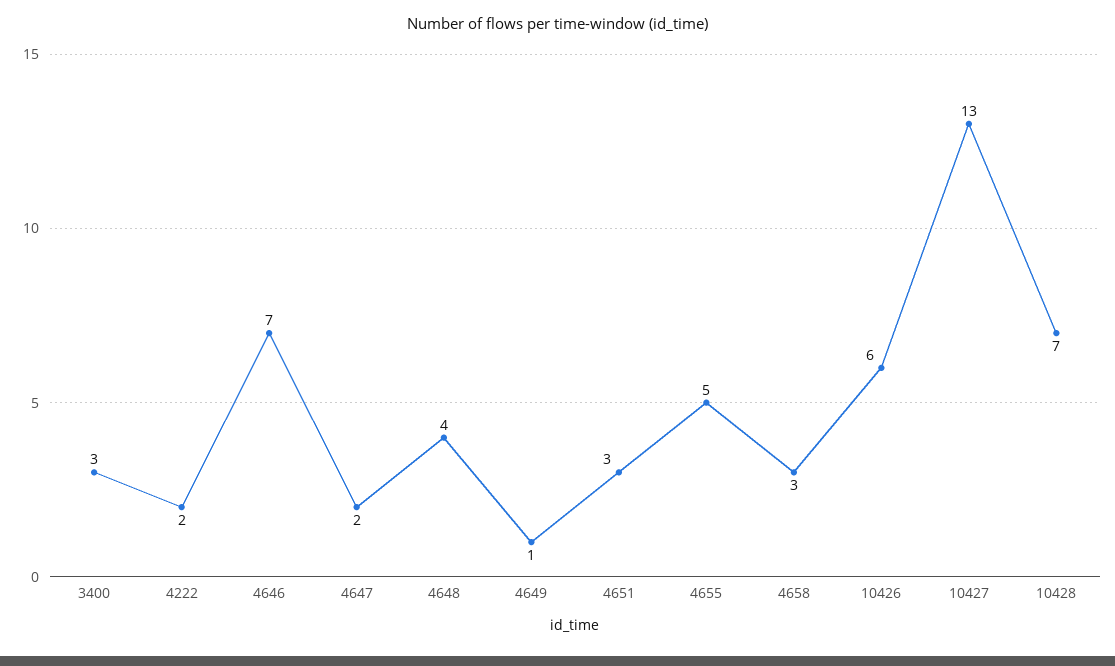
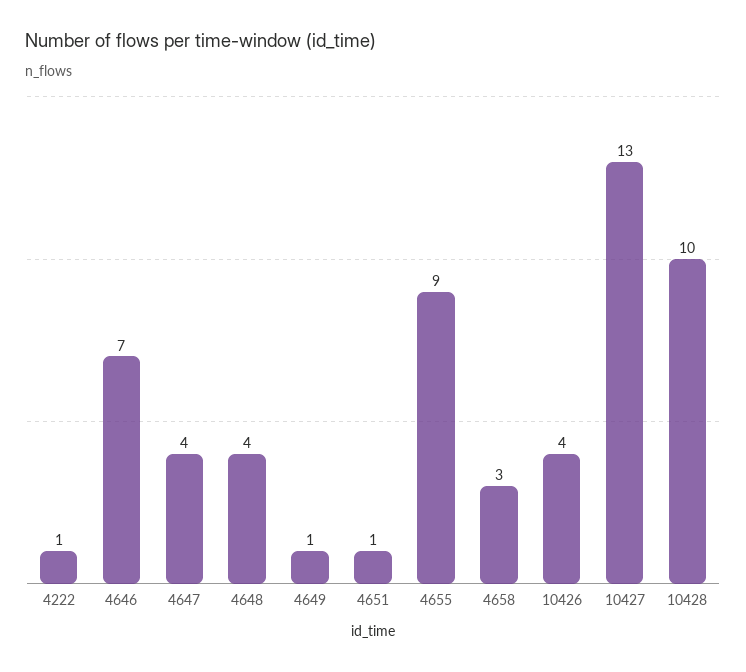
  {
-   "3400": 3,
-   "4222": 2,
+   "4222": 1,
    "4646": 7,
-   "4647": 2,
+   "4647": 4,
    "4648": 4,
    "4649": 1,
-   "4651": 3,
+   "4651": 1,
-   "4655": 5,
+   "4655": 9,
    "4658": 3,
-   "10426": 6,
+   "10426": 4,
    "10427": 13,
-   "10428": 7
+   "10428": 10
  }

